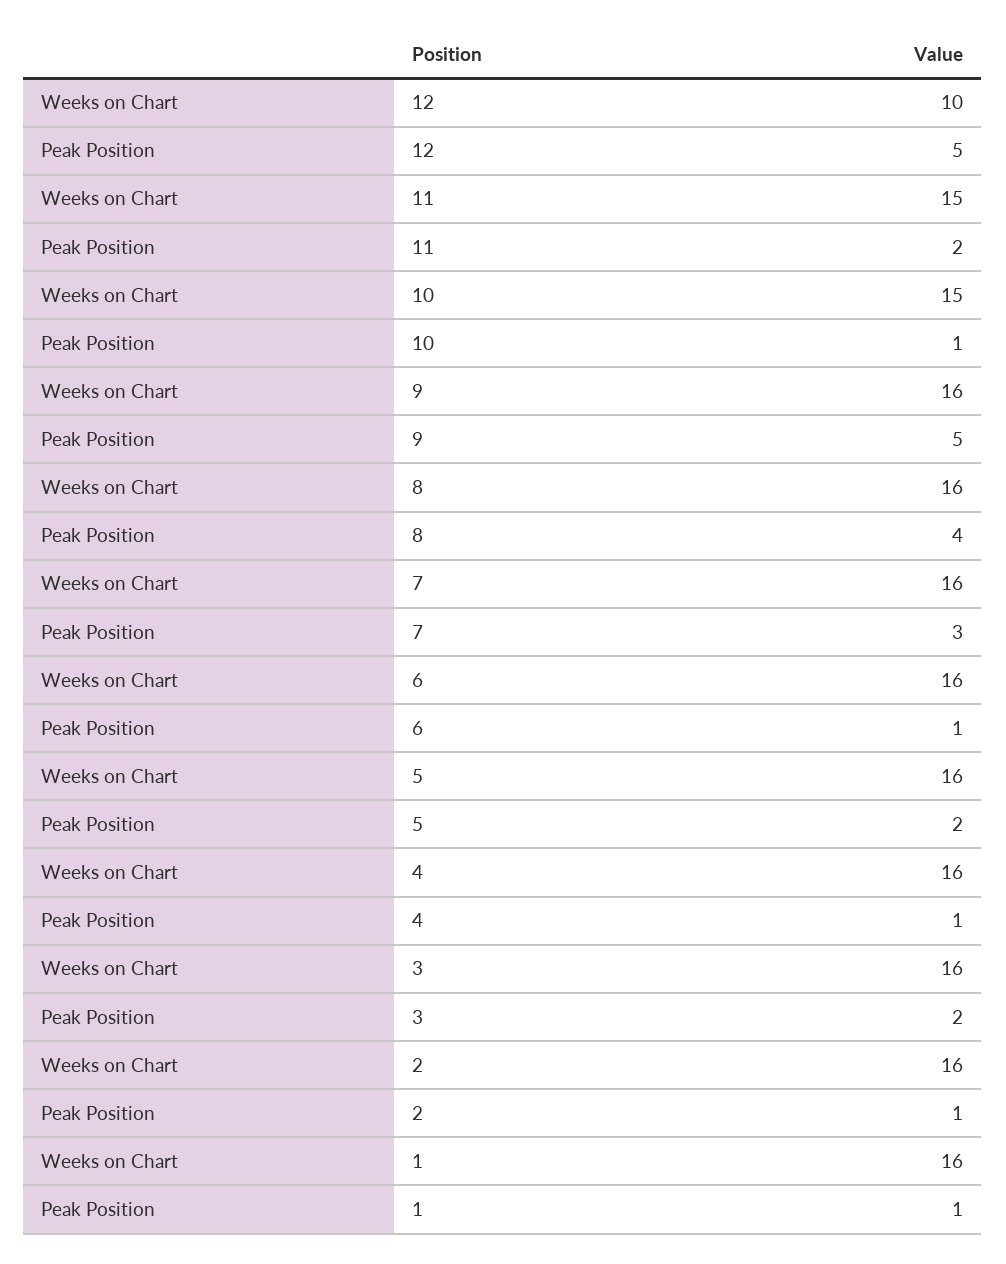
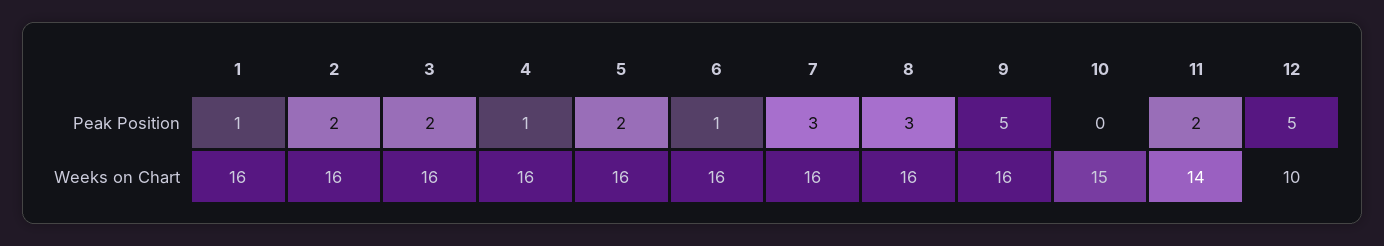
  {
    "Weeks on Chart": {
      "12": 10,
-     "11": 15,
+     "11": 14,
      "10": 15,
      "9": 16,
      "8": 16,
      "7": 16,
      "6": 16,
      "5": 16,
      "4": 16,
      "3": 16,
      "2": 16,
      "1": 16
    },
    "Peak Position": {
      "12": 5,
      "11": 2,
-     "10": 1,
+     "10": 0,
      "9": 5,
-     "8": 4,
+     "8": 3,
      "7": 3,
      "6": 1,
      "5": 2,
      "4": 1,
      "3": 2,
-     "2": 1,
+     "2": 2,
      "1": 1
    }
  }

